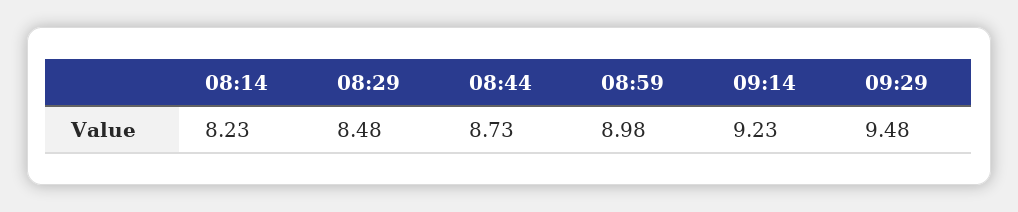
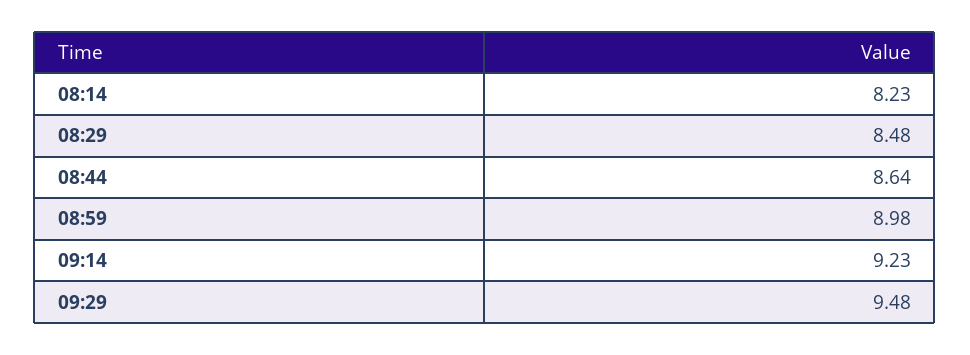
  {
    "08:14": 8.23,
    "08:29": 8.48,
-   "08:44": 8.73,
+   "08:44": 8.64,
    "08:59": 8.98,
    "09:14": 9.23,
    "09:29": 9.48
  }

